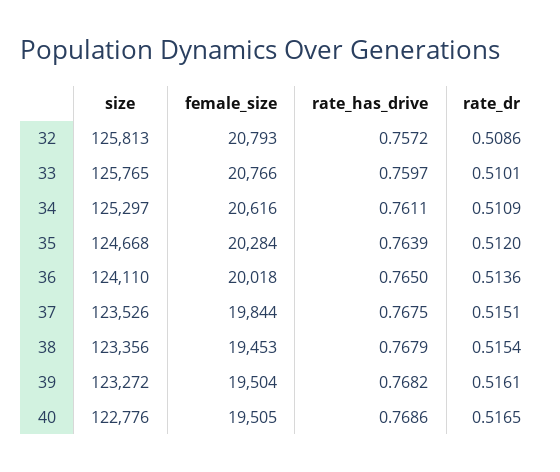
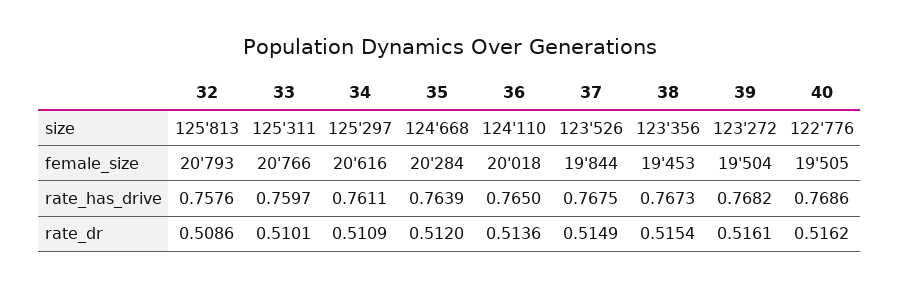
  {
    "size": {
      "32": 125813,
-     "33": 125765,
+     "33": 125311,
      "34": 125297,
      "35": 124668,
      "36": 124110,
      "37": 123526,
      "38": 123356,
      "39": 123272,
      "40": 122776
    },
    "female_size": {
      "32": 20793,
      "33": 20766,
      "34": 20616,
      "35": 20284,
      "36": 20018,
      "37": 19844,
      "38": 19453,
      "39": 19504,
      "40": 19505
    },
    "rate_has_drive": {
-     "32": 0.7572,
+     "32": 0.7576,
      "33": 0.7597,
      "34": 0.7611,
      "35": 0.7639,
      "36": 0.765,
      "37": 0.7675,
-     "38": 0.7679,
+     "38": 0.7673,
      "39": 0.7682,
      "40": 0.7686
    },
    "rate_dr": {
      "32": 0.5086,
      "33": 0.5101,
      "34": 0.5109,
      "35": 0.512,
      "36": 0.5136,
-     "37": 0.5151,
+     "37": 0.5149,
      "38": 0.5154,
      "39": 0.5161,
-     "40": 0.5165
+     "40": 0.5162
    }
  }

